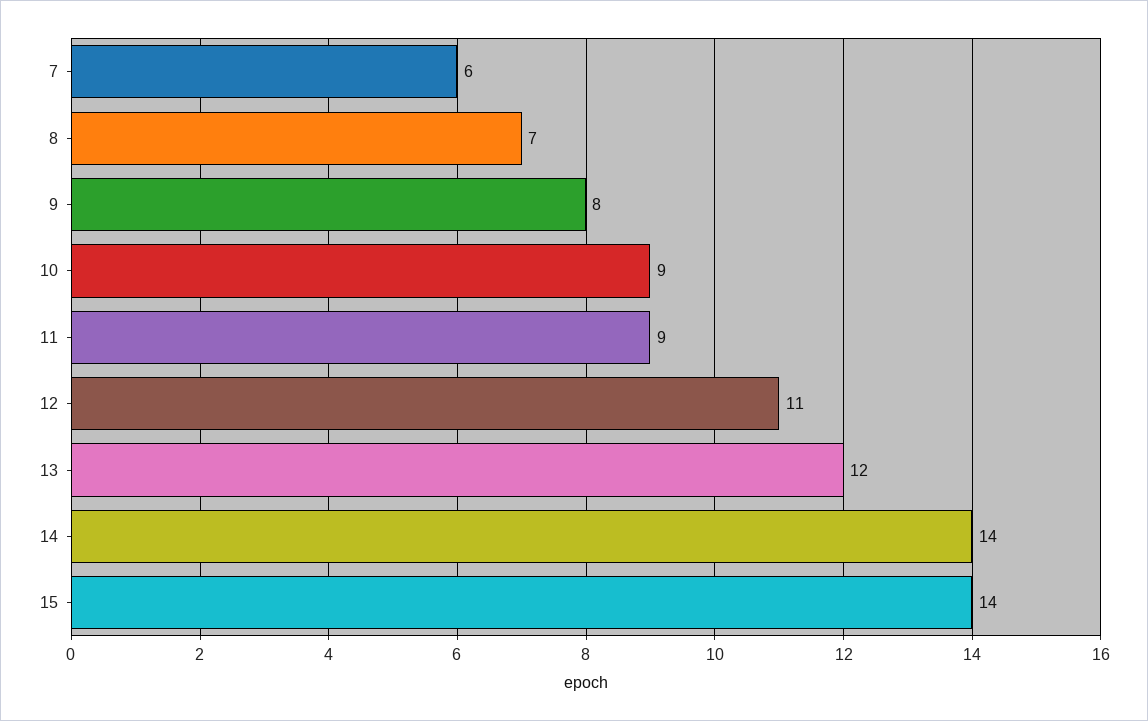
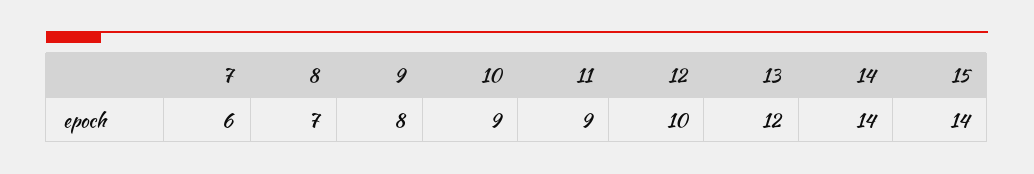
  {
    "7": 6,
    "8": 7,
    "9": 8,
    "10": 9,
    "11": 9,
-   "12": 11,
+   "12": 10,
    "13": 12,
    "14": 14,
    "15": 14
  }

